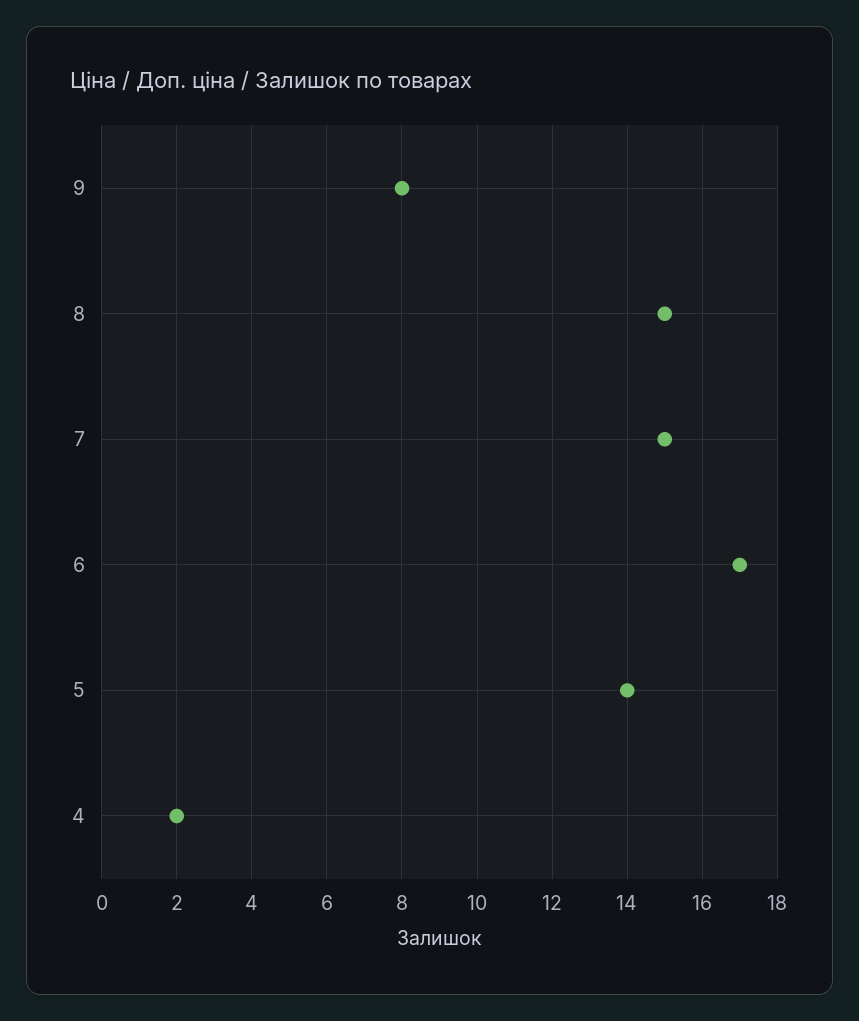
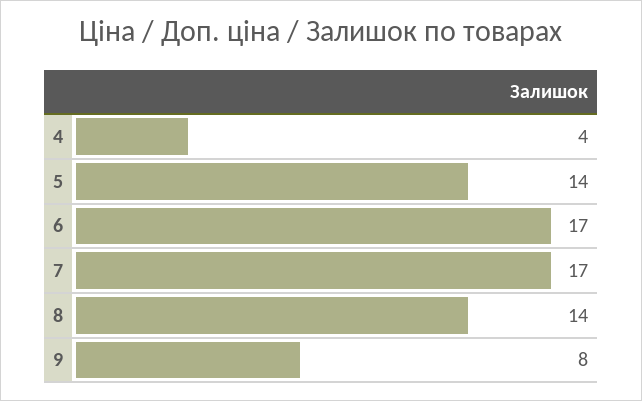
  {
    "9": 8,
-   "8": 15,
+   "8": 14,
-   "7": 15,
+   "7": 17,
    "6": 17,
    "5": 14,
-   "4": 2
+   "4": 4
  }

